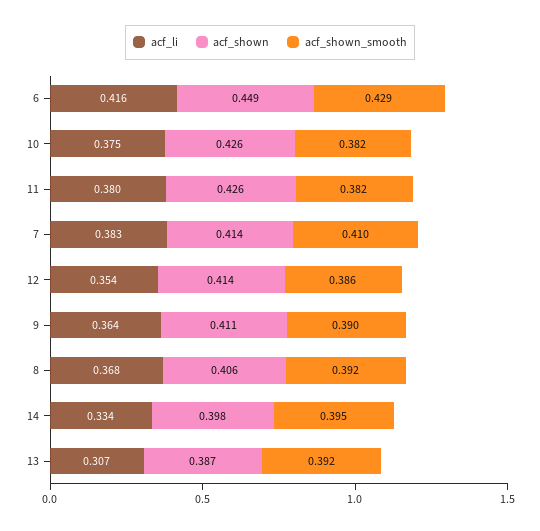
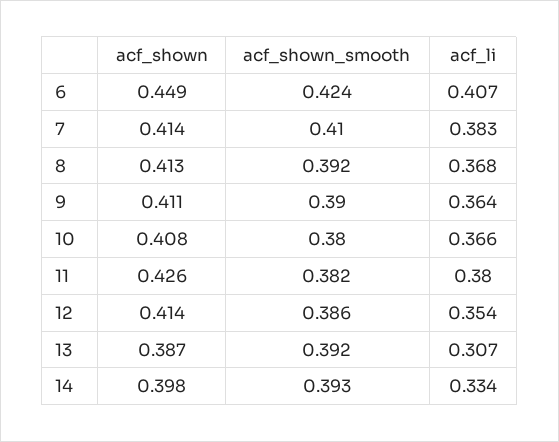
  {
    "acf_li": {
-     "6": 0.416,
+     "6": 0.407,
-     "10": 0.375,
+     "10": 0.366,
      "11": 0.38,
      "7": 0.383,
      "12": 0.354,
      "9": 0.364,
      "8": 0.368,
      "14": 0.334,
      "13": 0.307
    },
    "acf_shown": {
      "6": 0.449,
-     "10": 0.426,
+     "10": 0.408,
      "11": 0.426,
      "7": 0.414,
      "12": 0.414,
      "9": 0.411,
-     "8": 0.406,
+     "8": 0.413,
      "14": 0.398,
      "13": 0.387
    },
    "acf_shown_smooth": {
-     "6": 0.429,
+     "6": 0.424,
-     "10": 0.382,
+     "10": 0.38,
      "11": 0.382,
      "7": 0.41,
      "12": 0.386,
      "9": 0.39,
      "8": 0.392,
-     "14": 0.395,
+     "14": 0.393,
      "13": 0.392
    }
  }

